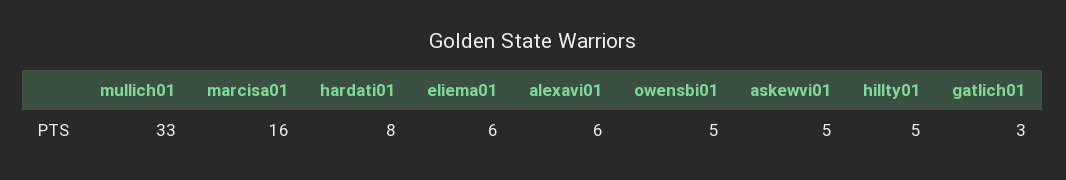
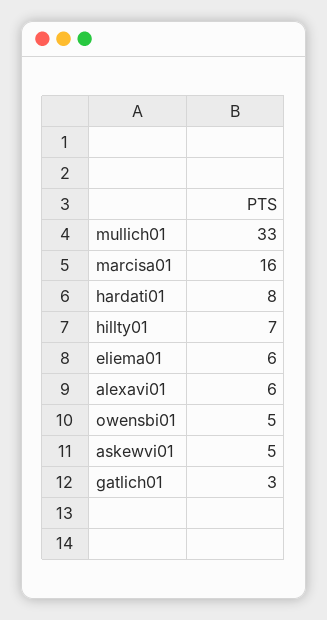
  {
    "mullich01": 33,
    "marcisa01": 16,
    "hardati01": 8,
    "eliema01": 6,
    "alexavi01": 6,
    "owensbi01": 5,
    "askewvi01": 5,
-   "hillty01": 5,
+   "hillty01": 7,
    "gatlich01": 3
  }

